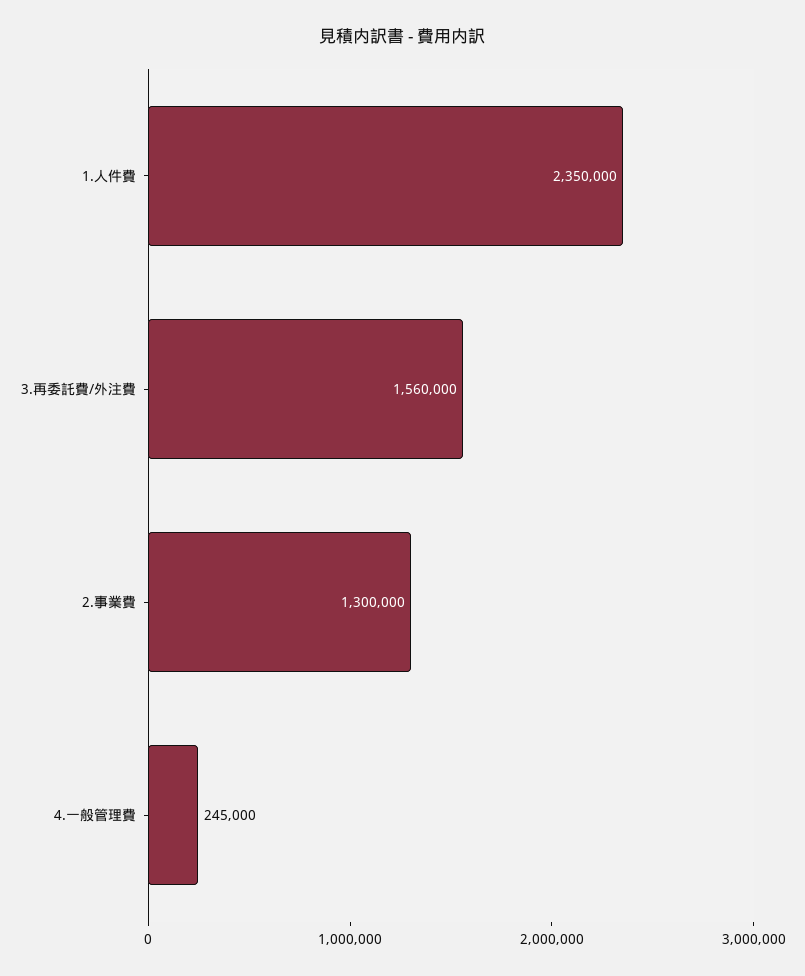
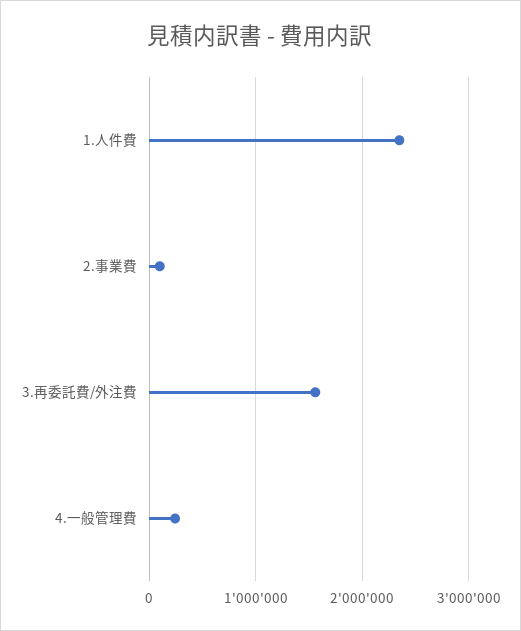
  {
    "1.人件費": 2350000,
    "3.再委託費/外注費": 1560000,
-   "2.事業費": 1300000,
+   "2.事業費": 100000,
    "4.一般管理費": 245000
  }

